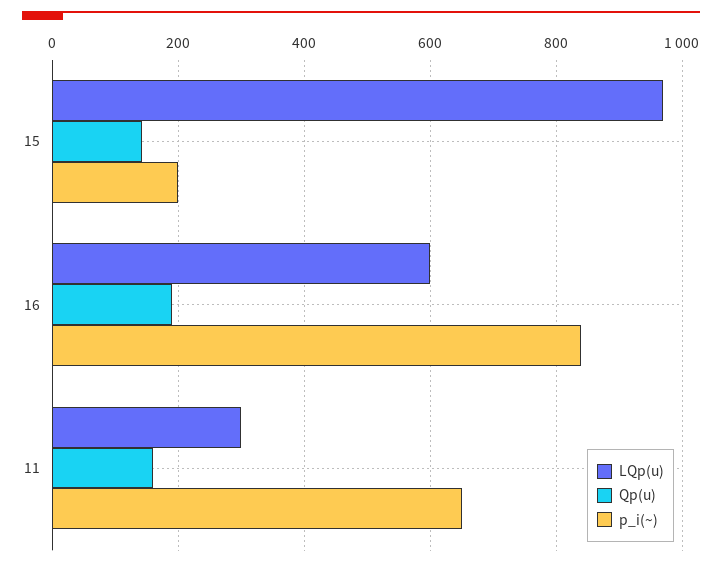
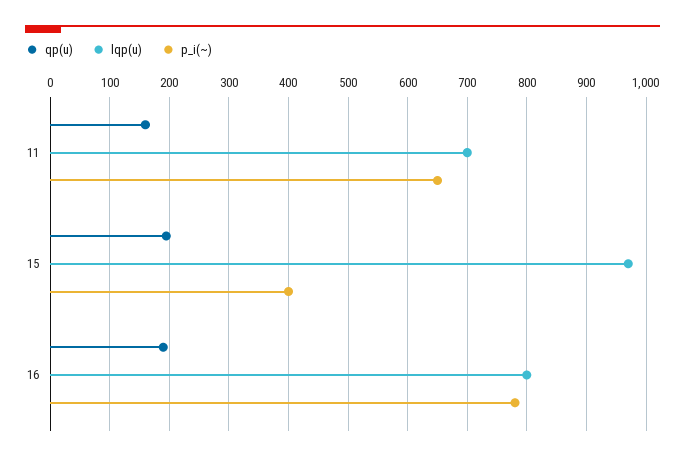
  {
    "LQp(u)": {
      "15": 980,
-     "16": 600,
+     "16": 800,
-     "11": 300
+     "11": 700
    },
    "Qp(u)": {
-     "15": 140,
+     "15": 200,
      "16": 200,
      "11": 160
    },
    "p_i(~)": {
-     "15": 200,
+     "15": 400,
-     "16": 840,
+     "16": 780,
      "11": 660
    }
  }

